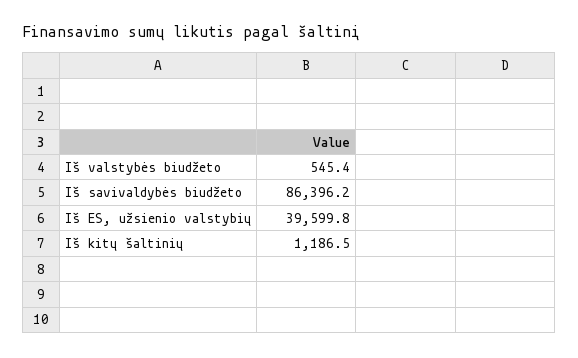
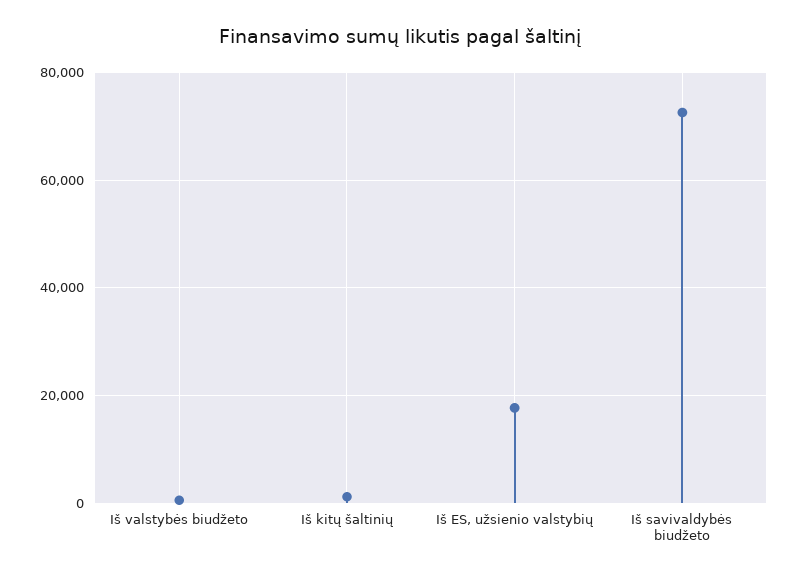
  {
    "Iš valstybės biudžeto": 545.4,
-   "Iš savivaldybės biudžeto": 86396.2,
+   "Iš savivaldybės biudžeto": 72000,
-   "Iš ES, užsienio valstybių": 39599.8,
+   "Iš ES, užsienio valstybių": 18000,
    "Iš kitų šaltinių": 1186.5
  }

